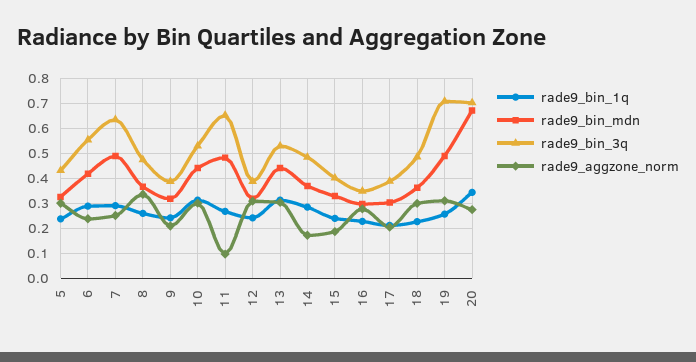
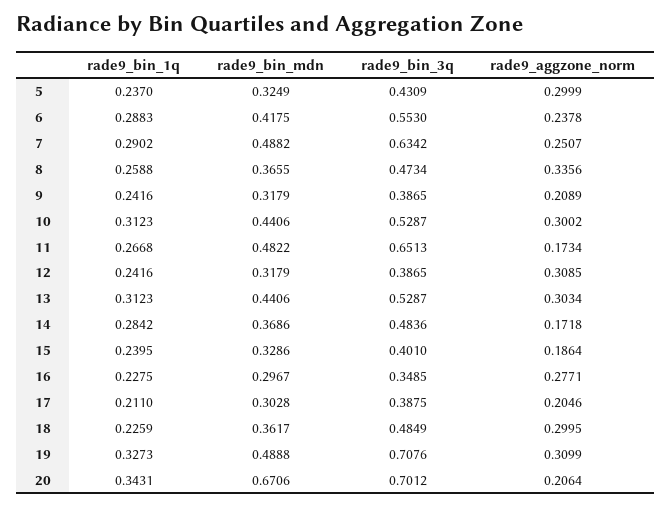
  {
    "rade9_bin_1q": {
      "5": 0.237,
      "6": 0.2883,
      "7": 0.2902,
      "8": 0.2588,
      "9": 0.2416,
      "10": 0.3123,
      "11": 0.2668,
      "12": 0.2416,
      "13": 0.3123,
      "14": 0.2842,
      "15": 0.2395,
      "16": 0.2275,
      "17": 0.211,
      "18": 0.2259,
-     "19": 0.25,
+     "19": 0.3273,
      "20": 0.3431
    },
    "rade9_bin_mdn": {
      "5": 0.3249,
      "6": 0.4175,
      "7": 0.4882,
      "8": 0.3655,
      "9": 0.3179,
      "10": 0.4406,
      "11": 0.4822,
      "12": 0.3179,
      "13": 0.4406,
      "14": 0.3686,
      "15": 0.3286,
      "16": 0.2967,
      "17": 0.3028,
      "18": 0.3617,
      "19": 0.4888,
      "20": 0.6706
    },
    "rade9_bin_3q": {
      "5": 0.4309,
      "6": 0.553,
      "7": 0.6342,
      "8": 0.4734,
      "9": 0.3865,
      "10": 0.5287,
      "11": 0.6513,
      "12": 0.3865,
      "13": 0.5287,
      "14": 0.4836,
      "15": 0.401,
      "16": 0.3485,
      "17": 0.3875,
      "18": 0.4849,
      "19": 0.7076,
      "20": 0.7012
    },
    "rade9_aggzone_norm": {
      "5": 0.2999,
      "6": 0.2378,
      "7": 0.2507,
      "8": 0.3356,
      "9": 0.2089,
      "10": 0.3002,
-     "11": 0.1,
+     "11": 0.1734,
      "12": 0.3085,
      "13": 0.3034,
      "14": 0.1718,
      "15": 0.1864,
      "16": 0.2771,
      "17": 0.2046,
      "18": 0.2995,
      "19": 0.3099,
-     "20": 0.275
+     "20": 0.2064
    }
  }

